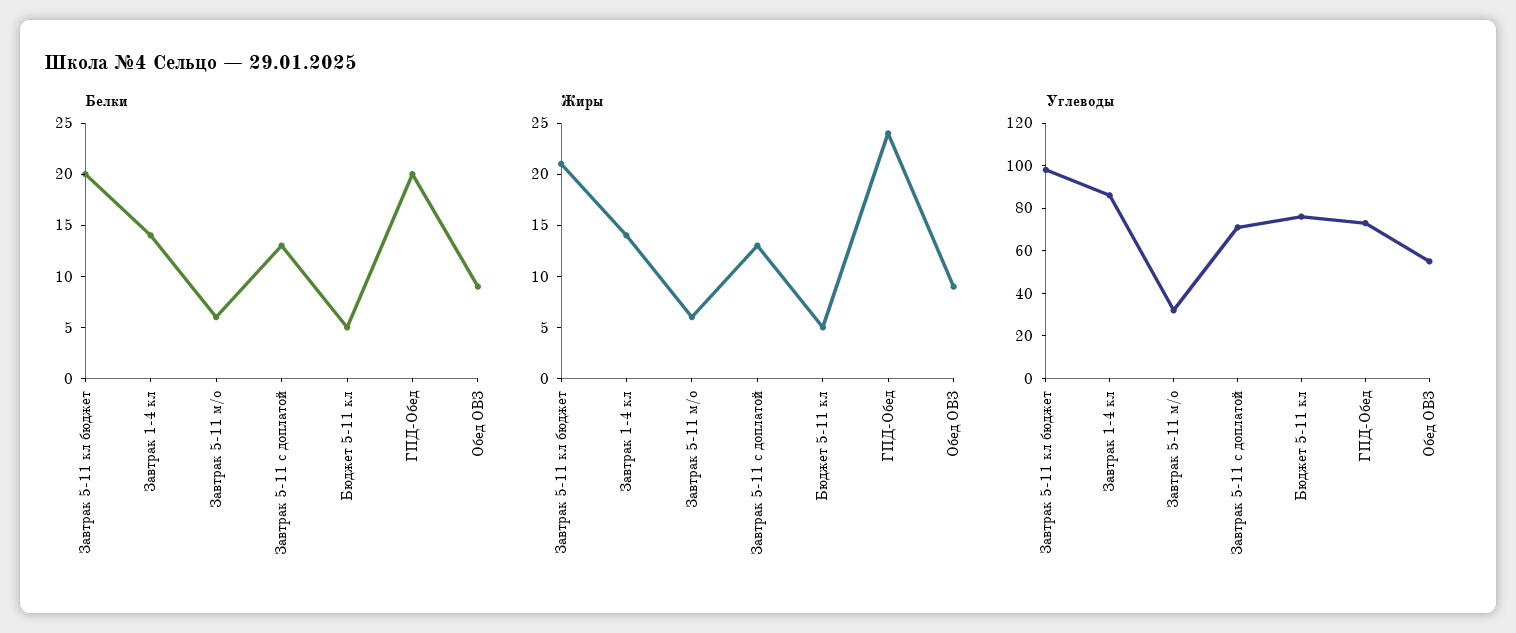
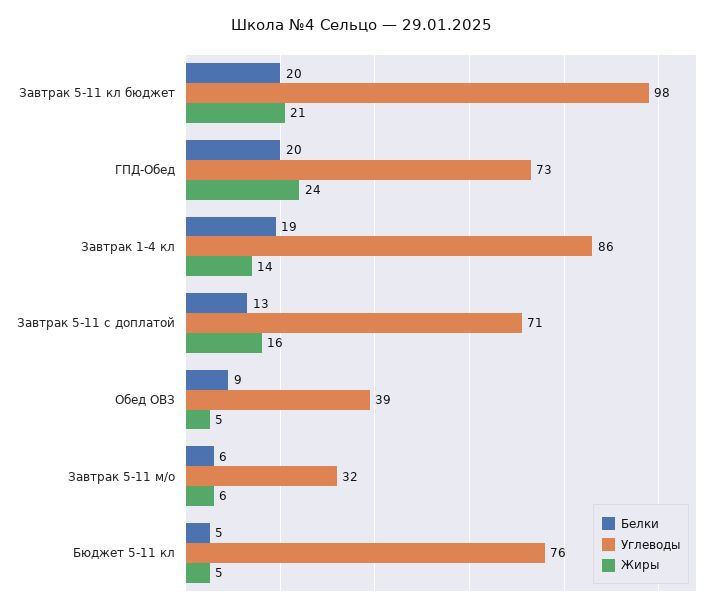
  {
    "Белки": {
      "Завтрак 5-11 кл бюджет": 20,
-     "Завтрак 1-4 кл": 14,
+     "Завтрак 1-4 кл": 19,
      "Завтрак 5-11 м/о": 6,
      "Завтрак 5-11 с доплатой": 13,
      "Бюджет 5-11 кл": 5,
      "ГПД-Обед": 20,
      "Обед ОВЗ": 9
    },
    "Жиры": {
      "Завтрак 5-11 кл бюджет": 21,
      "Завтрак 1-4 кл": 14,
      "Завтрак 5-11 м/о": 6,
-     "Завтрак 5-11 с доплатой": 13,
+     "Завтрак 5-11 с доплатой": 16,
      "Бюджет 5-11 кл": 5,
      "ГПД-Обед": 24,
-     "Обед ОВЗ": 9
+     "Обед ОВЗ": 5
    },
    "Углеводы": {
      "Завтрак 5-11 кл бюджет": 98,
      "Завтрак 1-4 кл": 86,
      "Завтрак 5-11 м/о": 32,
      "Завтрак 5-11 с доплатой": 71,
      "Бюджет 5-11 кл": 76,
      "ГПД-Обед": 73,
-     "Обед ОВЗ": 55
+     "Обед ОВЗ": 39
    }
  }

